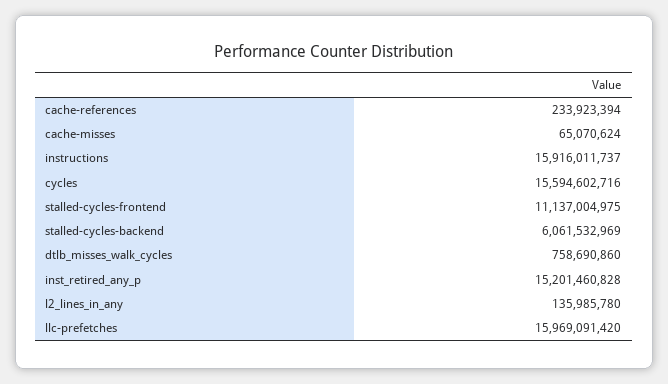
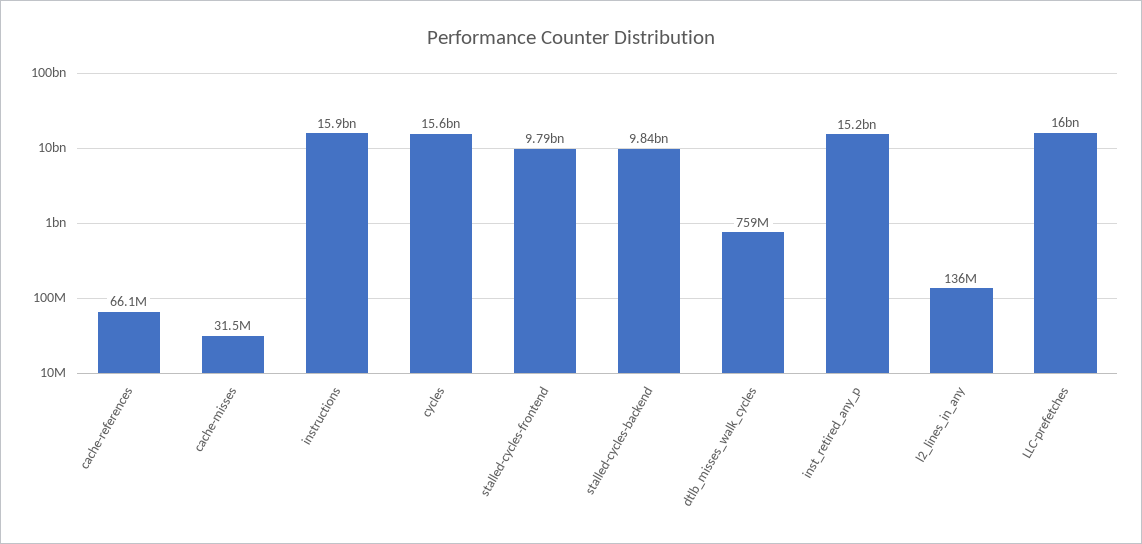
  {
-   "cache-references": 233923394,
+   "cache-references": 66100000,
-   "cache-misses": 65070624,
+   "cache-misses": 31500000,
    "instructions": 15916011737,
    "cycles": 15594602716,
-   "stalled-cycles-frontend": 11137004975,
+   "stalled-cycles-frontend": 9790000000,
-   "stalled-cycles-backend": 6061532969,
+   "stalled-cycles-backend": 9840000000,
    "dtlb_misses_walk_cycles": 758690860,
    "inst_retired_any_p": 15201460828,
    "l2_lines_in_any": 135985780,
    "llc-prefetches": 15969091420
  }

